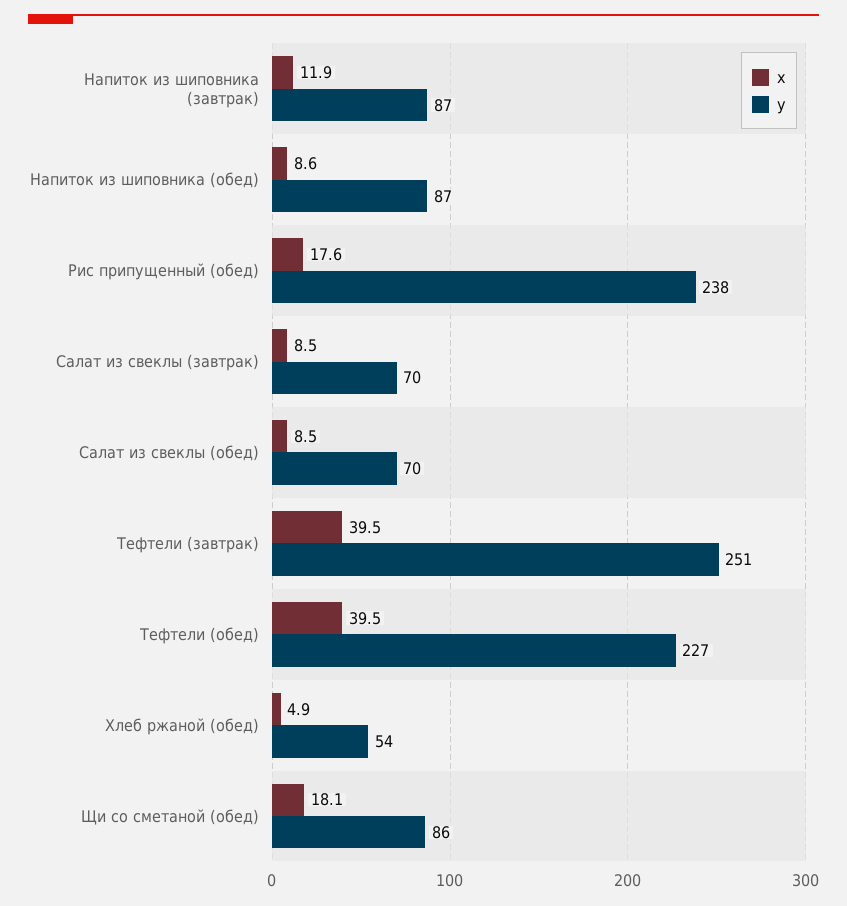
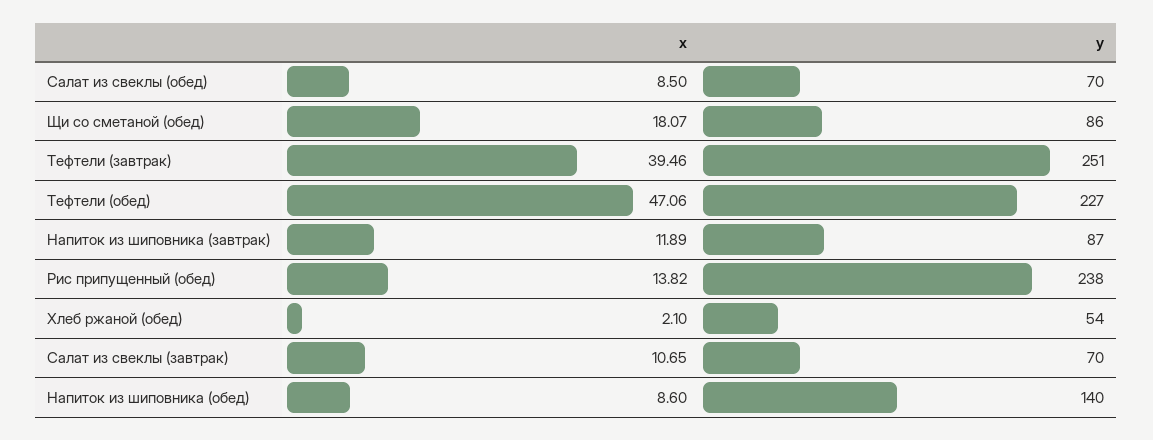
  {
    "x": {
      "Напиток из шиповника (завтрак)": 11.89,
      "Напиток из шиповника (обед)": 8.6,
-     "Рис припущенный (обед)": 17.6,
+     "Рис припущенный (обед)": 13.82,
-     "Салат из свеклы (завтрак)": 8.5,
+     "Салат из свеклы (завтрак)": 10.65,
      "Салат из свеклы (обед)": 8.5,
      "Тефтели (завтрак)": 39.46,
-     "Тефтели (обед)": 39.5,
+     "Тефтели (обед)": 47.06,
-     "Хлеб ржаной (обед)": 4.9,
+     "Хлеб ржаной (обед)": 2.1,
      "Щи со сметаной (обед)": 18.07
    },
    "y": {
      "Напиток из шиповника (завтрак)": 87,
-     "Напиток из шиповника (обед)": 87,
+     "Напиток из шиповника (обед)": 140,
      "Рис припущенный (обед)": 238,
      "Салат из свеклы (завтрак)": 70,
      "Салат из свеклы (обед)": 70,
      "Тефтели (завтрак)": 251,
      "Тефтели (обед)": 227,
      "Хлеб ржаной (обед)": 54,
      "Щи со сметаной (обед)": 86
    }
  }

